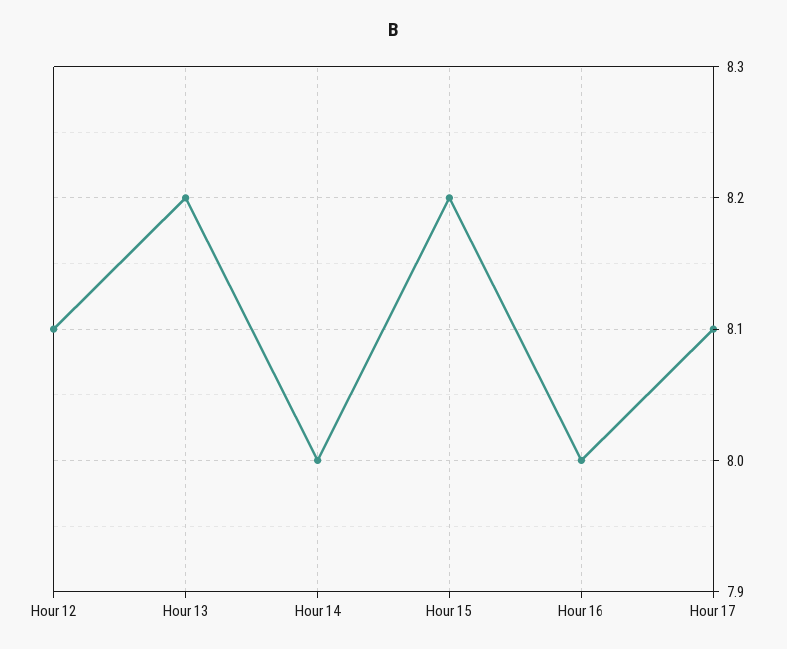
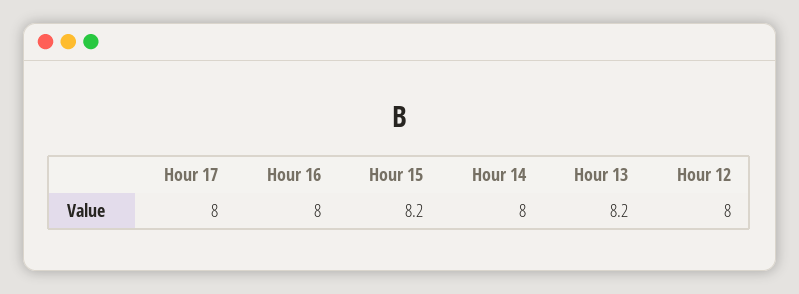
  {
-   "Hour 12": 8.1,
+   "Hour 12": 8,
    "Hour 13": 8.2,
    "Hour 14": 8,
    "Hour 15": 8.2,
    "Hour 16": 8,
-   "Hour 17": 8.1
+   "Hour 17": 8
  }

